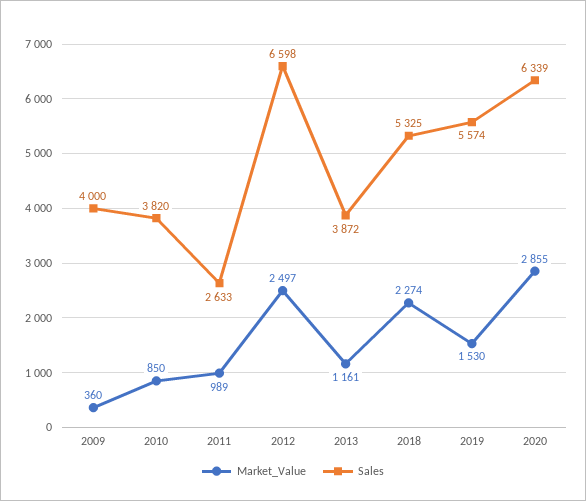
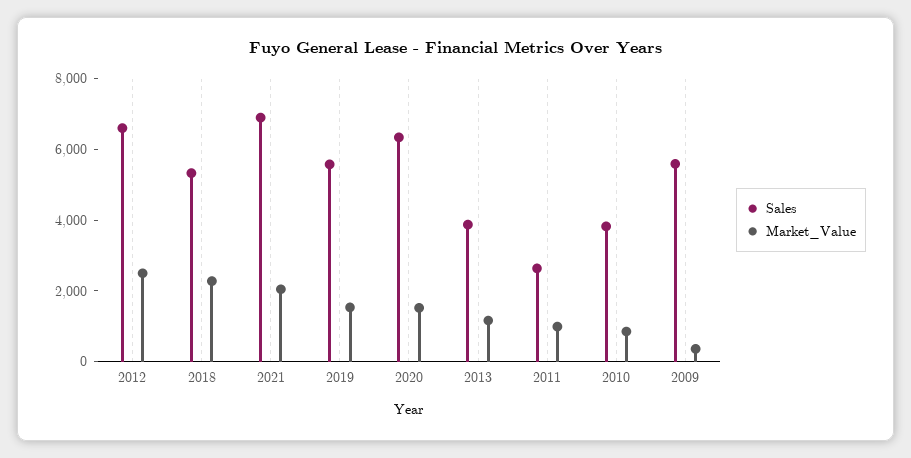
  {
    "Market_Value": {
      "2009": 360,
      "2010": 850,
      "2011": 989,
      "2012": 2497,
      "2013": 1161,
      "2018": 2274,
      "2019": 1530,
-     "2020": 2855
+     "2020": 1500,
+     "2021": 2000
    },
    "Sales": {
-     "2009": 4000,
+     "2009": 5500,
      "2010": 3820,
      "2011": 2633,
      "2012": 6598,
      "2013": 3872,
      "2018": 5325,
      "2019": 5574,
-     "2020": 6339
+     "2020": 6339,
+     "2021": 7000
    }
  }

